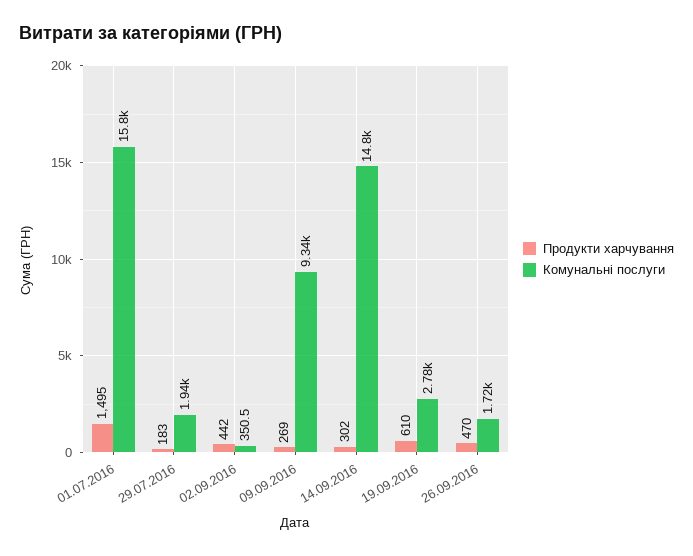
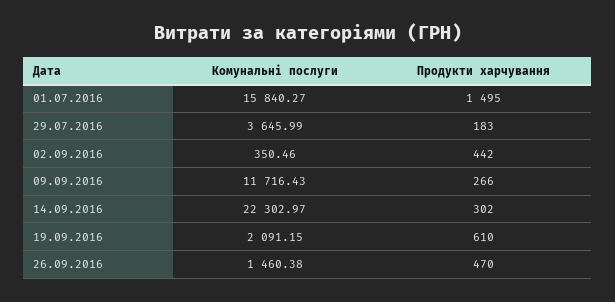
  {
    "Продукти харчування": {
      "01.07.2016": 1495,
      "29.07.2016": 183,
      "02.09.2016": 442,
-     "09.09.2016": 269,
+     "09.09.2016": 266,
      "14.09.2016": 302,
      "19.09.2016": 610,
      "26.09.2016": 470
    },
    "Комунальні послуги": {
      "01.07.2016": 15840.27,
-     "29.07.2016": 1940,
+     "29.07.2016": 3645.99,
      "02.09.2016": 350.46,
-     "09.09.2016": 9340,
+     "09.09.2016": 11716.43,
-     "14.09.2016": 14800,
+     "14.09.2016": 22302.97,
-     "19.09.2016": 2780,
+     "19.09.2016": 2091.15,
-     "26.09.2016": 1720
+     "26.09.2016": 1460.38
    }
  }

